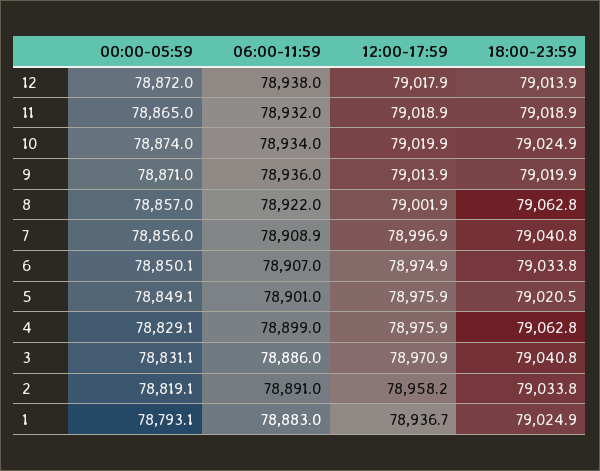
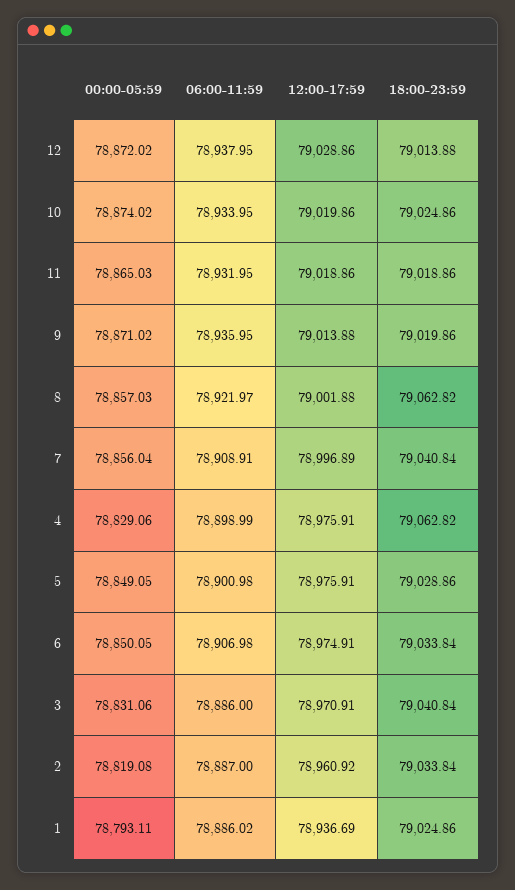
  {
    "00:00-05:59": {
      "12": 78872.02,
      "11": 78865.03,
      "10": 78874.02,
      "9": 78871.02,
      "8": 78857.03,
      "7": 78856.04,
      "6": 78850.05,
      "5": 78849.05,
      "4": 78829.06,
      "3": 78831.06,
      "2": 78819.08,
      "1": 78793.11
    },
    "06:00-11:59": {
      "12": 78937.95,
      "11": 78931.95,
      "10": 78933.95,
      "9": 78935.95,
      "8": 78921.97,
      "7": 78908.91,
      "6": 78906.98,
      "5": 78900.98,
      "4": 78898.99,
      "3": 78886,
-     "2": 78891,
+     "2": 78887,
-     "1": 78883
+     "1": 78886.02
    },
    "12:00-17:59": {
-     "12": 79017.9,
+     "12": 79028.86,
      "11": 79018.86,
      "10": 79019.86,
      "9": 79013.88,
      "8": 79001.88,
      "7": 78996.89,
      "6": 78974.91,
      "5": 78975.91,
      "4": 78975.91,
      "3": 78970.91,
-     "2": 78958.2,
+     "2": 78960.92,
      "1": 78936.69
    },
    "18:00-23:59": {
      "12": 79013.88,
      "11": 79018.86,
      "10": 79024.86,
      "9": 79019.86,
      "8": 79062.82,
      "7": 79040.84,
      "6": 79033.84,
-     "5": 79020.5,
+     "5": 79028.86,
      "4": 79062.82,
      "3": 79040.84,
      "2": 79033.84,
      "1": 79024.86
    }
  }

